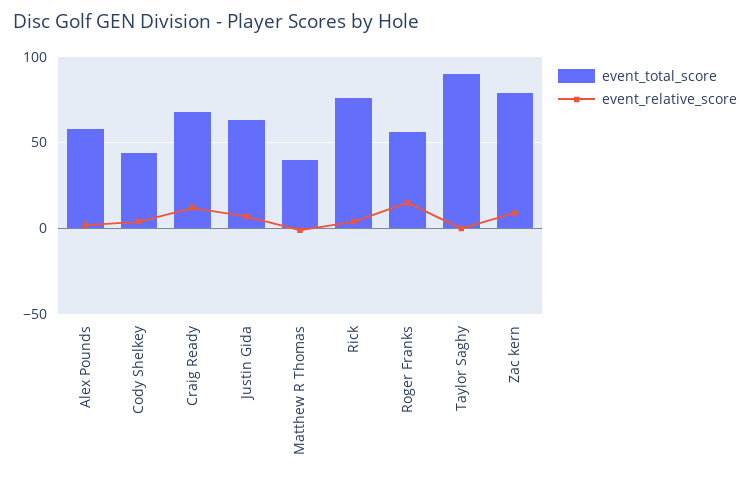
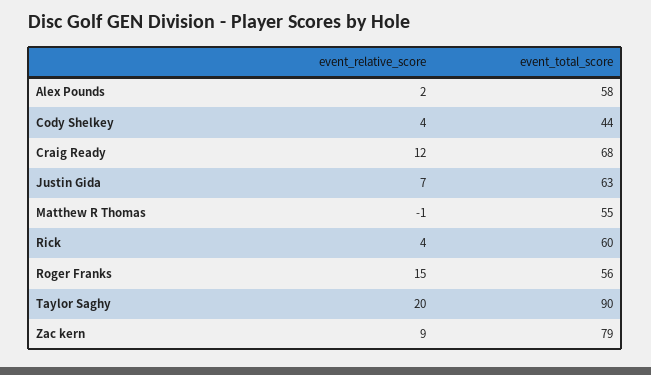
  {
    "event_total_score": {
      "Alex Pounds": 58,
      "Cody Shelkey": 44,
      "Craig Ready": 68,
      "Justin Gida": 63,
-     "Matthew R Thomas": 40,
+     "Matthew R Thomas": 55,
-     "Rick": 75,
+     "Rick": 60,
      "Roger Franks": 56,
      "Taylor Saghy": 90,
      "Zac kern": 79
    },
    "event_relative_score": {
      "Alex Pounds": 2,
      "Cody Shelkey": 4,
      "Craig Ready": 12,
      "Justin Gida": 7,
      "Matthew R Thomas": -1,
      "Rick": 4,
      "Roger Franks": 15,
-     "Taylor Saghy": 0,
+     "Taylor Saghy": 20,
      "Zac kern": 9
    }
  }

